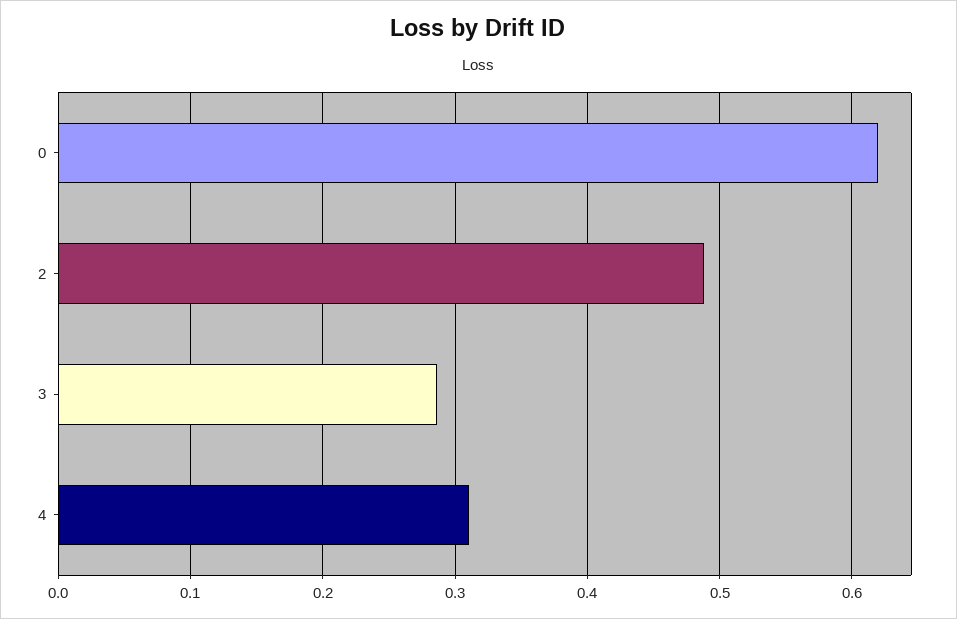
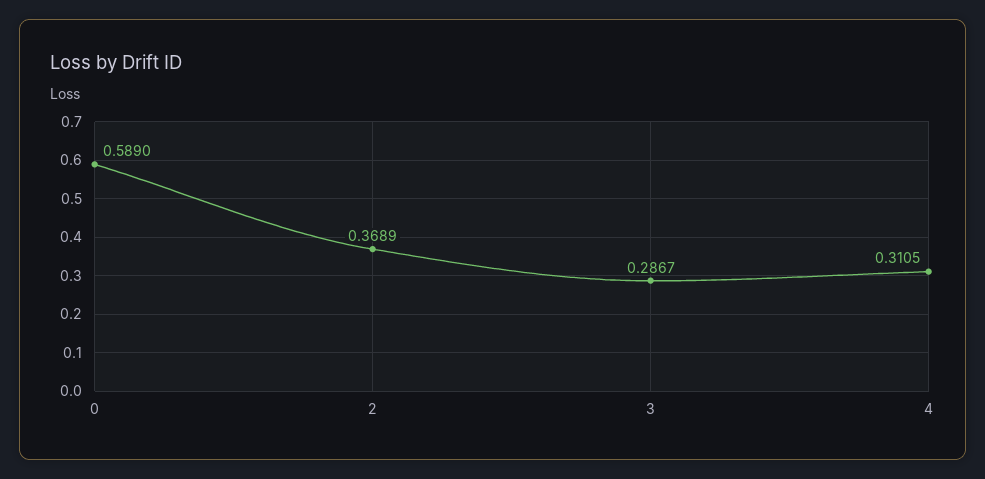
  {
-   "0": 0.62,
+   "0": 0.589,
-   "2": 0.49,
+   "2": 0.3689,
    "3": 0.2867,
    "4": 0.3105
  }

